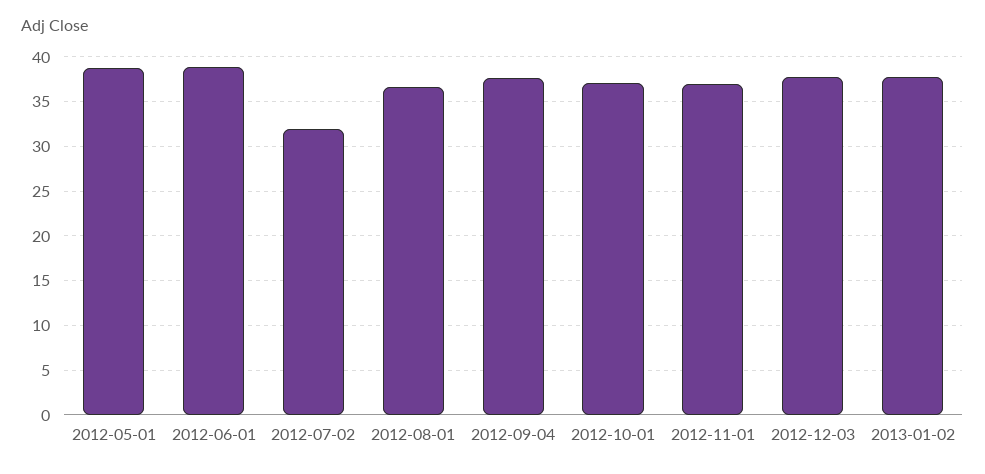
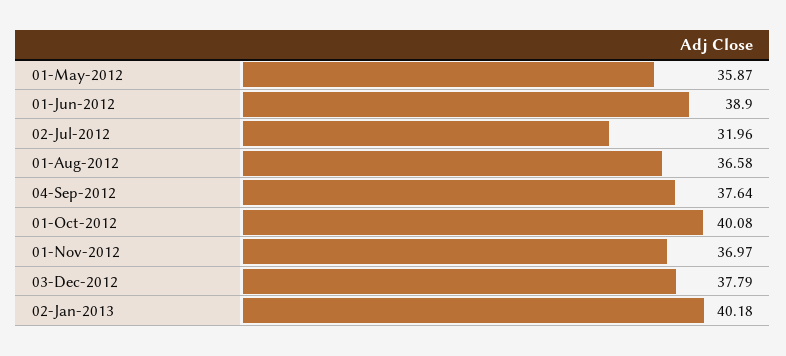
  {
-   "2012-05-01": 39,
+   "2012-05-01": 35.87,
    "2012-06-01": 38.9,
    "2012-07-02": 31.96,
    "2012-08-01": 36.58,
    "2012-09-04": 37.64,
-   "2012-10-01": 37,
+   "2012-10-01": 40.08,
    "2012-11-01": 36.97,
    "2012-12-03": 37.79,
-   "2013-01-02": 38
+   "2013-01-02": 40.18
  }

